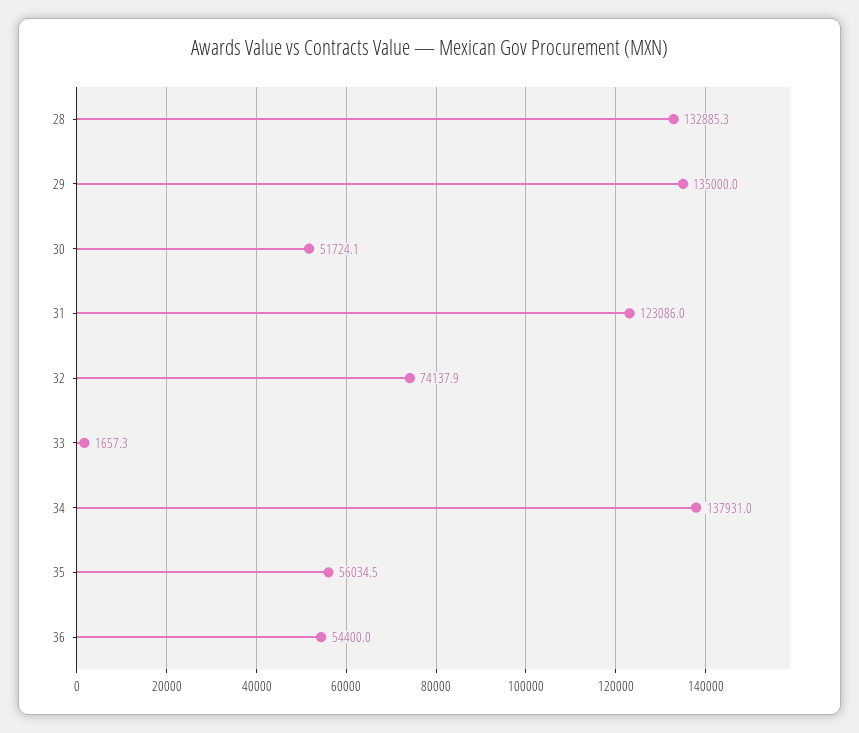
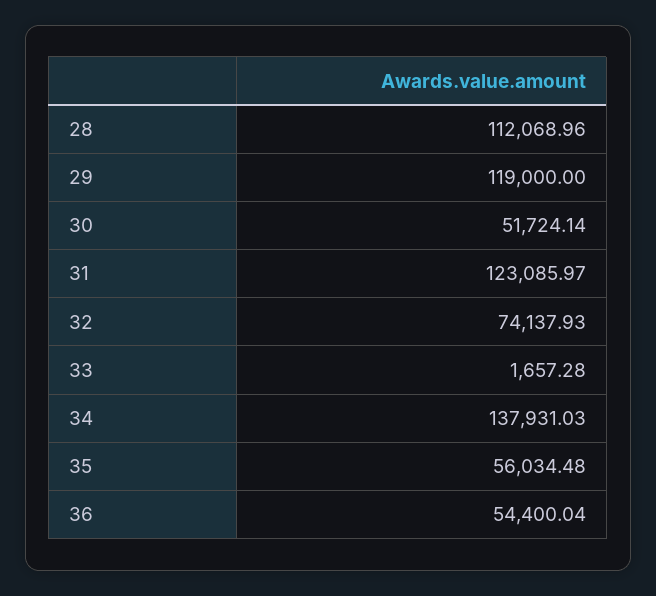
  {
-   "28": 132885.3,
+   "28": 112068.96,
-   "29": 135000,
+   "29": 119000,
    "30": 51724.14,
    "31": 123085.97,
    "32": 74137.93,
    "33": 1657.28,
    "34": 137931.03,
    "35": 56034.48,
    "36": 54400.04
  }

